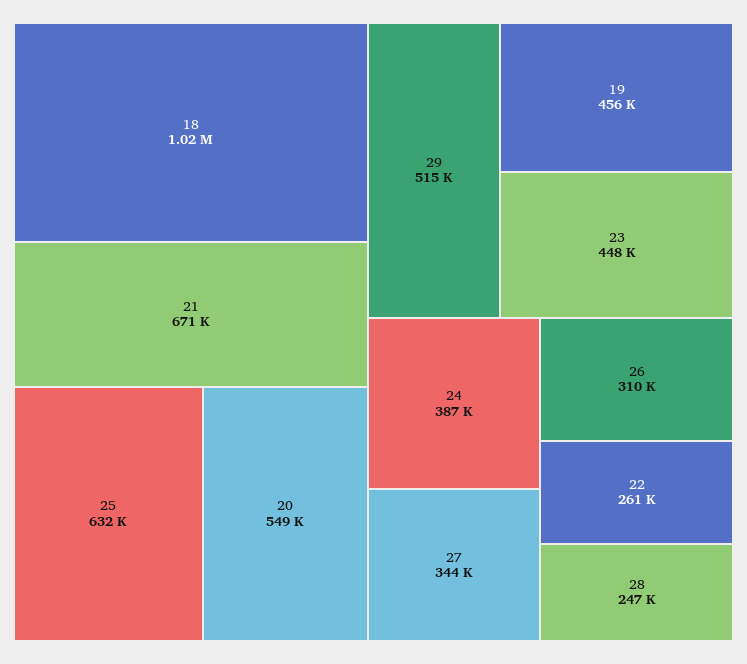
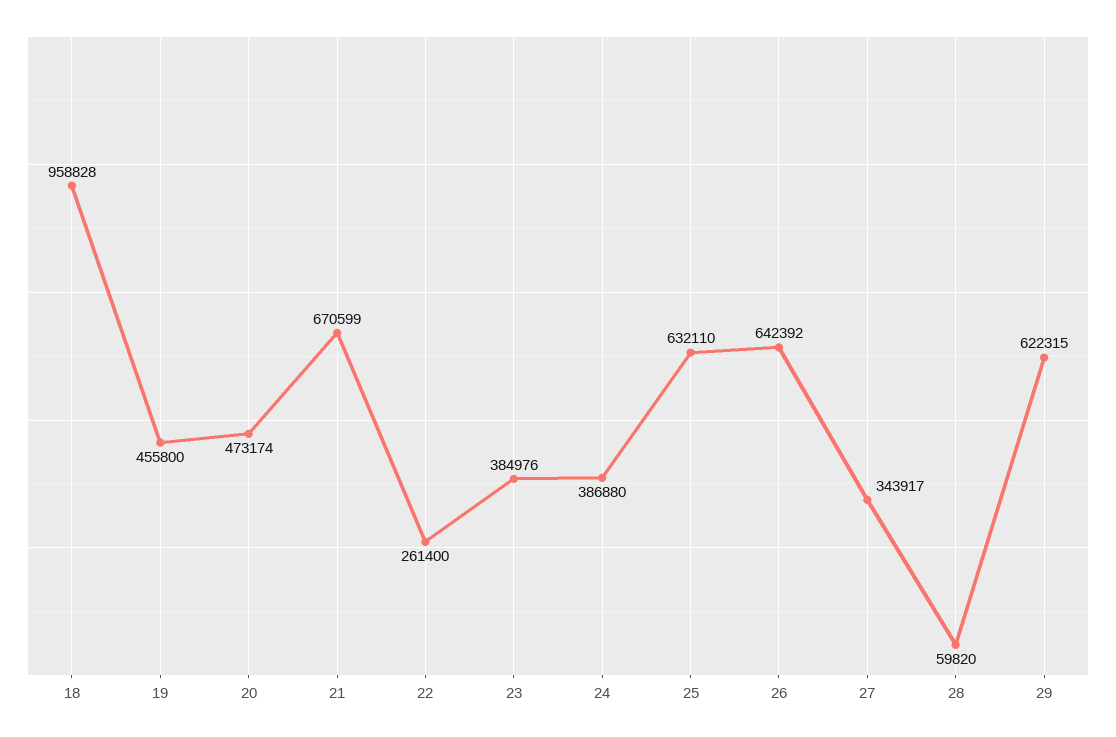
  {
-   "18": 1020000,
+   "18": 958828,
    "21": 670599,
    "25": 632110,
-   "20": 549000,
+   "20": 473174,
-   "29": 515000,
+   "29": 622315,
    "19": 455800,
-   "23": 448000,
+   "23": 384976,
    "24": 386880,
    "27": 343917,
-   "26": 310000,
+   "26": 642392,
    "22": 261400,
-   "28": 247000
+   "28": 59820
  }

